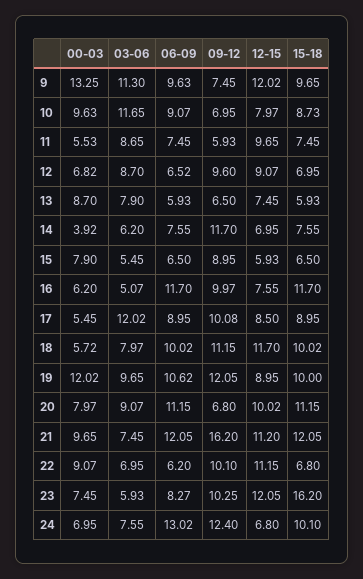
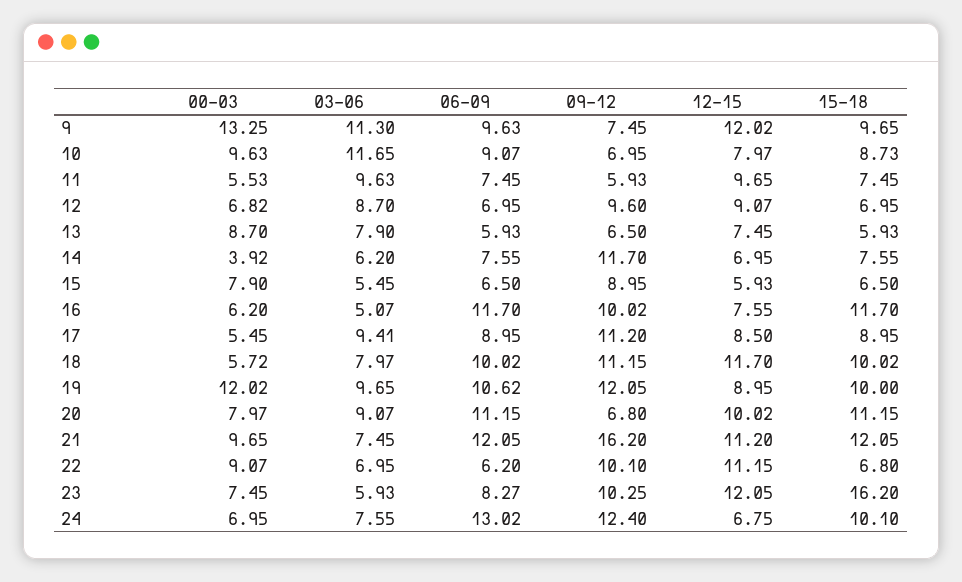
  {
    "00-03": {
      "9": 13.25,
      "10": 9.63,
      "11": 5.53,
      "12": 6.82,
      "13": 8.7,
      "14": 3.92,
      "15": 7.9,
      "16": 6.2,
      "17": 5.45,
      "18": 5.72,
      "19": 12.02,
      "20": 7.97,
      "21": 9.65,
      "22": 9.07,
      "23": 7.45,
      "24": 6.95
    },
    "03-06": {
      "9": 11.3,
      "10": 11.65,
-     "11": 8.65,
+     "11": 9.63,
      "12": 8.7,
      "13": 7.9,
      "14": 6.2,
      "15": 5.45,
      "16": 5.07,
-     "17": 12.02,
+     "17": 9.41,
      "18": 7.97,
      "19": 9.65,
      "20": 9.07,
      "21": 7.45,
      "22": 6.95,
      "23": 5.93,
      "24": 7.55
    },
    "06-09": {
      "9": 9.63,
      "10": 9.07,
      "11": 7.45,
-     "12": 6.52,
+     "12": 6.95,
      "13": 5.93,
      "14": 7.55,
      "15": 6.5,
      "16": 11.7,
      "17": 8.95,
      "18": 10.02,
      "19": 10.62,
      "20": 11.15,
      "21": 12.05,
      "22": 6.2,
      "23": 8.27,
      "24": 13.02
    },
    "09-12": {
      "9": 7.45,
      "10": 6.95,
      "11": 5.93,
      "12": 9.6,
      "13": 6.5,
      "14": 11.7,
      "15": 8.95,
-     "16": 9.97,
+     "16": 10.02,
-     "17": 10.08,
+     "17": 11.2,
      "18": 11.15,
      "19": 12.05,
      "20": 6.8,
      "21": 16.2,
      "22": 10.1,
      "23": 10.25,
      "24": 12.4
    },
    "12-15": {
      "9": 12.02,
      "10": 7.97,
      "11": 9.65,
      "12": 9.07,
      "13": 7.45,
      "14": 6.95,
      "15": 5.93,
      "16": 7.55,
      "17": 8.5,
      "18": 11.7,
      "19": 8.95,
      "20": 10.02,
      "21": 11.2,
      "22": 11.15,
      "23": 12.05,
-     "24": 6.8
+     "24": 6.75
    },
    "15-18": {
      "9": 9.65,
      "10": 8.73,
      "11": 7.45,
      "12": 6.95,
      "13": 5.93,
      "14": 7.55,
      "15": 6.5,
      "16": 11.7,
      "17": 8.95,
      "18": 10.02,
      "19": 10,
      "20": 11.15,
      "21": 12.05,
      "22": 6.8,
      "23": 16.2,
      "24": 10.1
    }
  }

